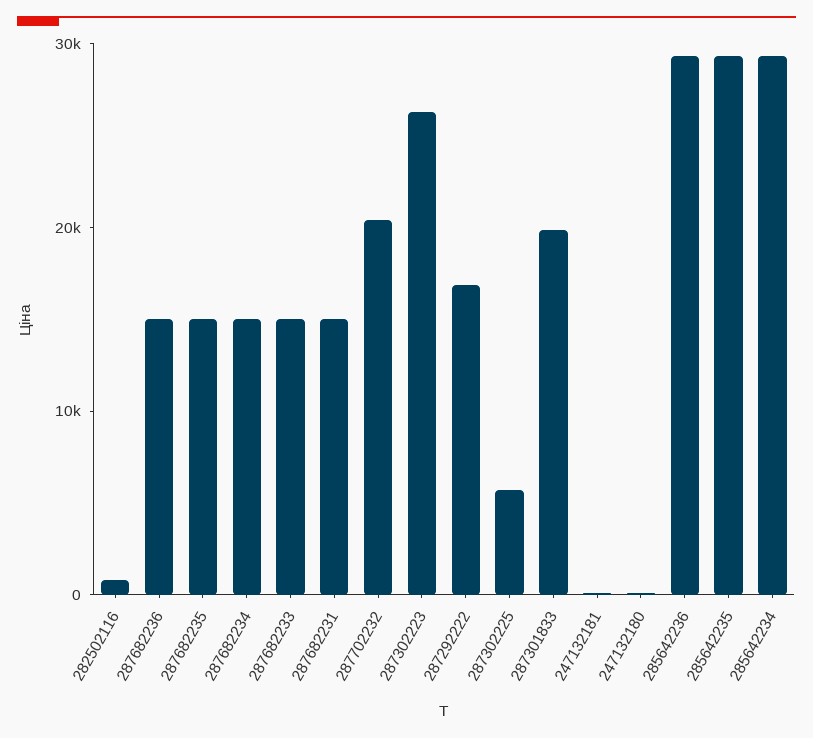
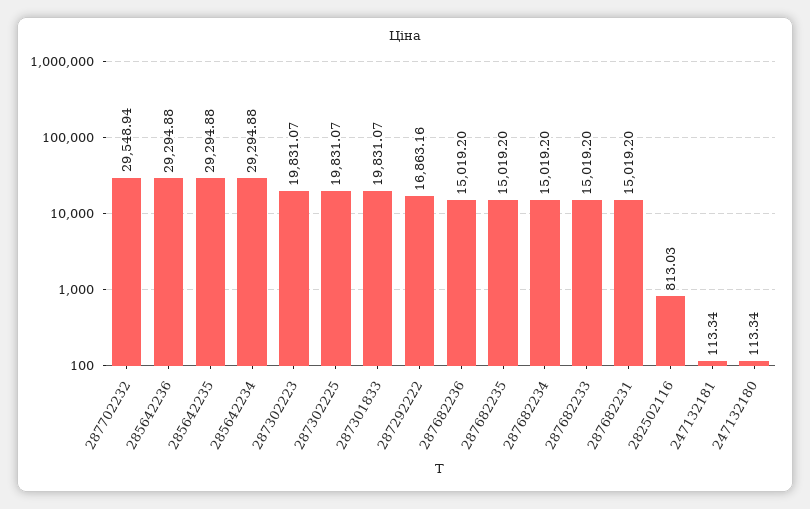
  {
    "282502116": 813.03,
    "287682236": 15019.2,
    "287682235": 15019.2,
    "287682234": 15019.2,
    "287682233": 15019.2,
    "287682231": 15019.2,
-   "287702232": 20000,
+   "287702232": 29548.94,
-   "287302223": 26000,
+   "287302223": 19831.07,
    "287292222": 16863.16,
-   "287302225": 6000,
+   "287302225": 19831.07,
    "287301833": 19831.07,
    "247132181": 113.34,
    "247132180": 113.34,
    "285642236": 29294.88,
    "285642235": 29294.88,
    "285642234": 29294.88
  }

